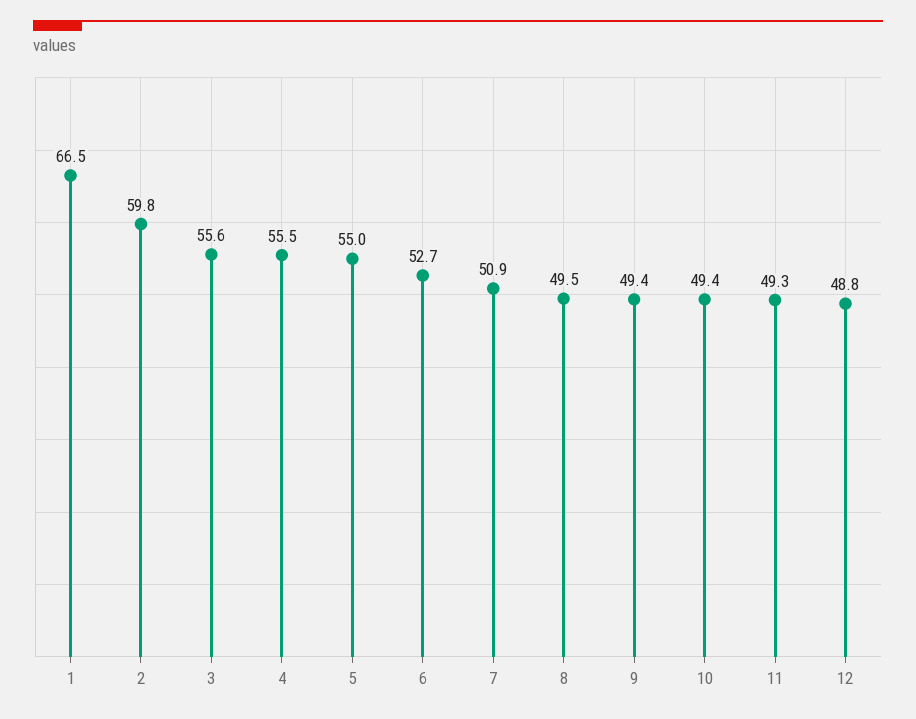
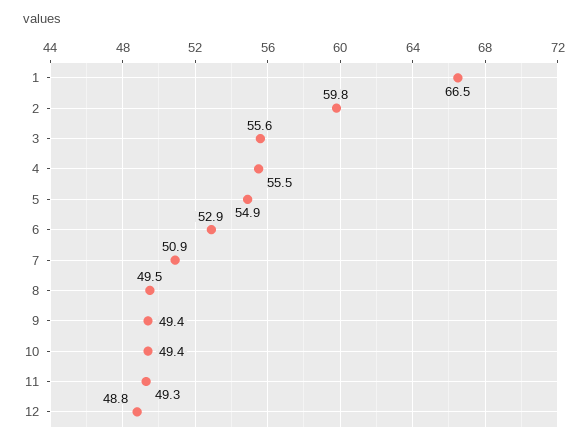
  {
    "1": 66.5,
    "2": 59.8,
    "3": 55.6,
    "4": 55.5,
-   "5": 55,
+   "5": 54.9,
-   "6": 52.7,
+   "6": 52.9,
    "7": 50.9,
    "8": 49.5,
    "9": 49.4,
    "10": 49.4,
    "11": 49.3,
    "12": 48.8
  }

